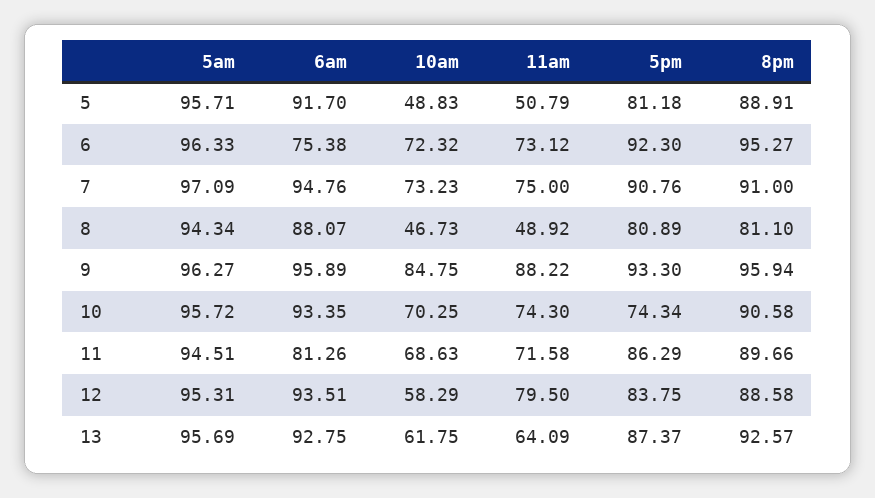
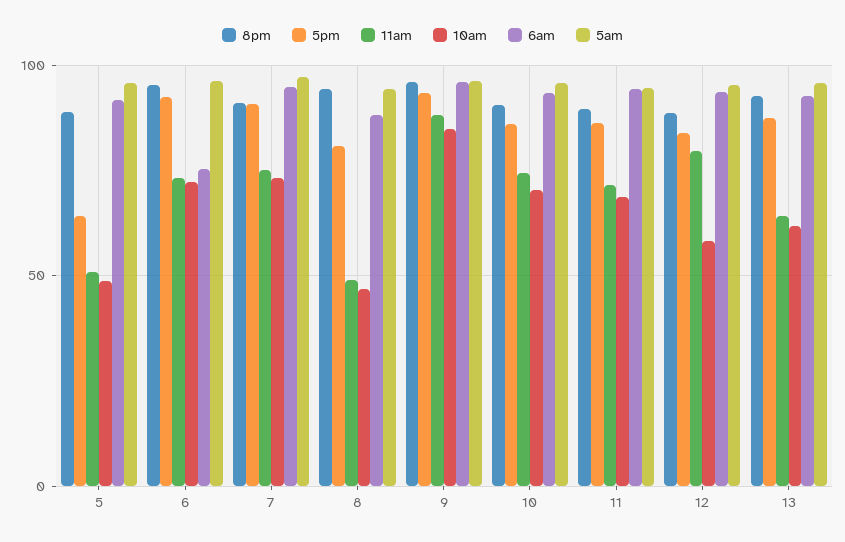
  {
    "5am": {
      "5": 95.71,
      "6": 96.33,
      "7": 97.09,
      "8": 94.34,
      "9": 96.27,
      "10": 95.72,
      "11": 94.51,
      "12": 95.31,
      "13": 95.69
    },
    "6am": {
      "5": 91.7,
      "6": 75.38,
      "7": 94.76,
      "8": 88.07,
      "9": 95.89,
      "10": 93.35,
-     "11": 81.26,
+     "11": 95,
      "12": 93.51,
      "13": 92.75
    },
    "10am": {
      "5": 48.83,
      "6": 72.32,
      "7": 73.23,
      "8": 46.73,
      "9": 84.75,
      "10": 70.25,
      "11": 68.63,
      "12": 58.29,
      "13": 61.75
    },
    "11am": {
      "5": 50.79,
      "6": 73.12,
      "7": 75,
      "8": 48.92,
      "9": 88.22,
      "10": 74.3,
      "11": 71.58,
      "12": 79.5,
      "13": 64.09
    },
    "5pm": {
-     "5": 81.18,
+     "5": 65,
      "6": 92.3,
      "7": 90.76,
      "8": 80.89,
      "9": 93.3,
-     "10": 74.34,
+     "10": 85,
      "11": 86.29,
      "12": 83.75,
      "13": 87.37
    },
    "8pm": {
      "5": 88.91,
      "6": 95.27,
      "7": 91,
-     "8": 81.1,
+     "8": 95,
      "9": 95.94,
      "10": 90.58,
      "11": 89.66,
      "12": 88.58,
      "13": 92.57
    }
  }

